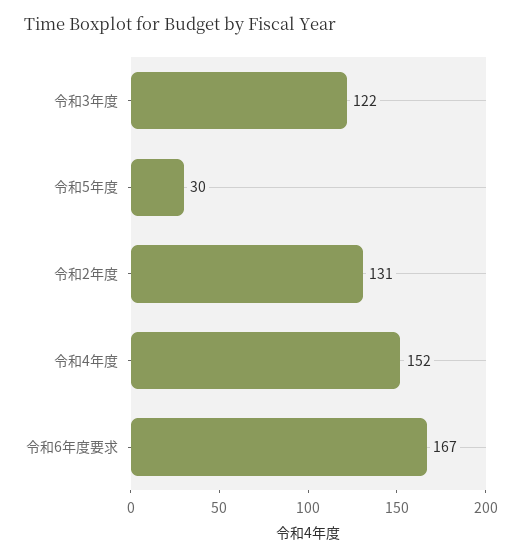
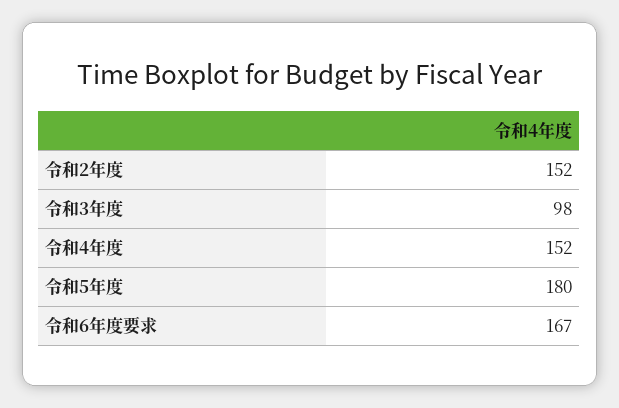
  {
-   "令和3年度": 122,
+   "令和3年度": 98,
-   "令和5年度": 30,
+   "令和5年度": 180,
-   "令和2年度": 131,
+   "令和2年度": 152,
    "令和4年度": 152,
    "令和6年度要求": 167
  }

